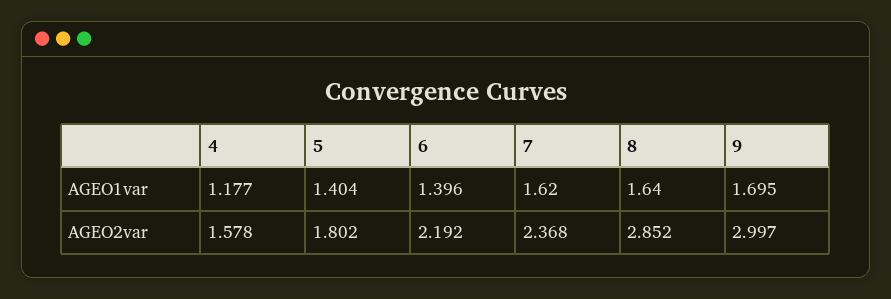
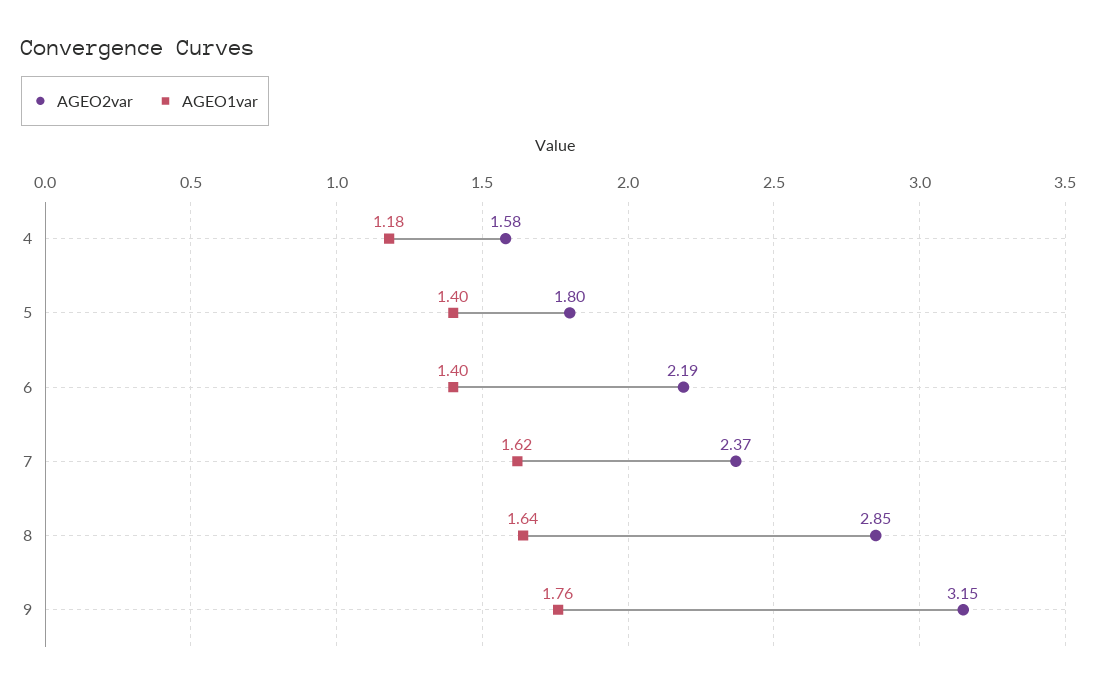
  {
    "AGEO1var": {
      "4": 1.177,
      "5": 1.404,
      "6": 1.396,
      "7": 1.62,
      "8": 1.64,
-     "9": 1.695
+     "9": 1.76
    },
    "AGEO2var": {
      "4": 1.578,
      "5": 1.802,
      "6": 2.192,
      "7": 2.368,
      "8": 2.852,
-     "9": 2.997
+     "9": 3.15
    }
  }

